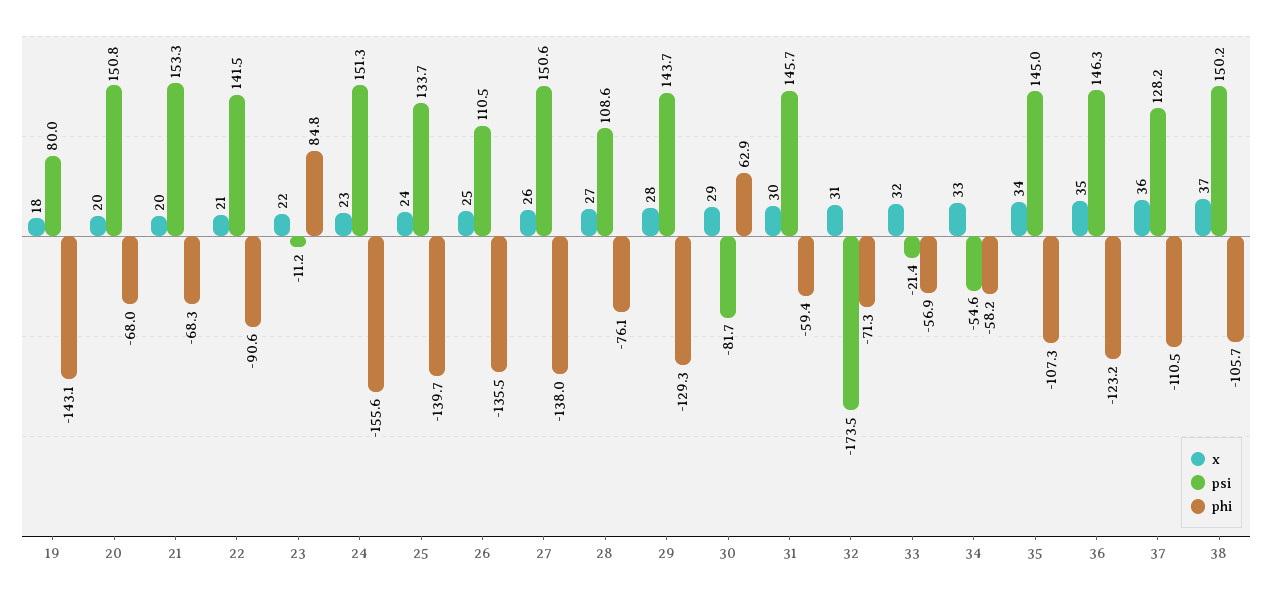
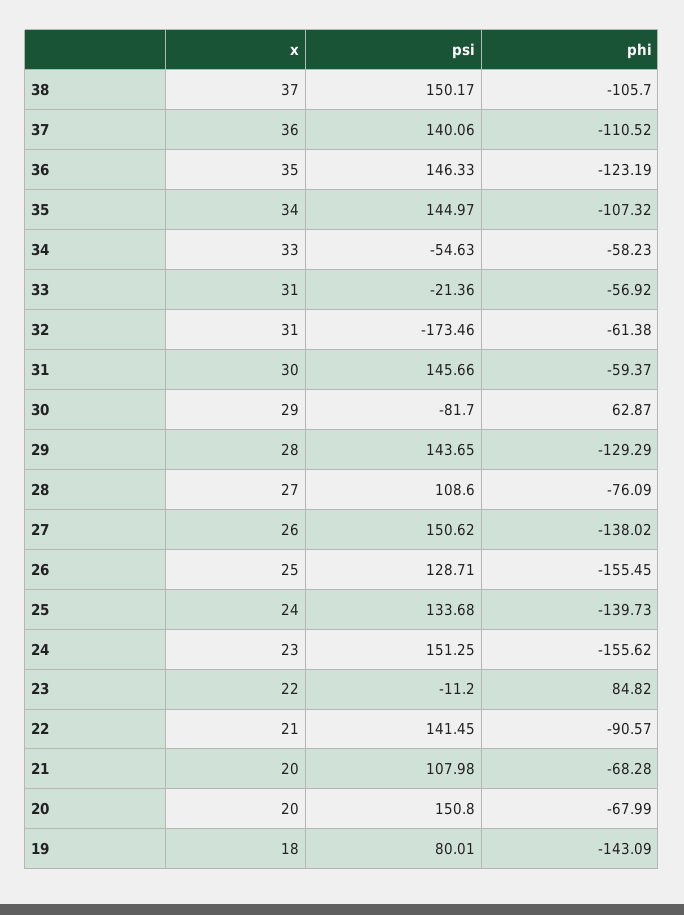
  {
    "x": {
      "19": 18,
      "20": 20,
      "21": 20,
      "22": 21,
      "23": 22,
      "24": 23,
      "25": 24,
      "26": 25,
      "27": 26,
      "28": 27,
      "29": 28,
      "30": 29,
      "31": 30,
      "32": 31,
-     "33": 32,
+     "33": 31,
      "34": 33,
      "35": 34,
      "36": 35,
      "37": 36,
      "38": 37
    },
    "psi": {
      "19": 80.01,
      "20": 150.8,
-     "21": 153.3,
+     "21": 107.98,
      "22": 141.45,
      "23": -11.2,
      "24": 151.25,
      "25": 133.68,
-     "26": 110.5,
+     "26": 128.71,
      "27": 150.62,
      "28": 108.6,
      "29": 143.65,
      "30": -81.7,
      "31": 145.66,
      "32": -173.46,
      "33": -21.36,
      "34": -54.63,
      "35": 144.97,
      "36": 146.33,
-     "37": 128.2,
+     "37": 140.06,
      "38": 150.17
    },
    "phi": {
      "19": -143.09,
      "20": -67.99,
      "21": -68.28,
      "22": -90.57,
      "23": 84.82,
      "24": -155.62,
      "25": -139.73,
-     "26": -135.5,
+     "26": -155.45,
      "27": -138.02,
      "28": -76.09,
      "29": -129.29,
      "30": 62.87,
      "31": -59.37,
-     "32": -71.3,
+     "32": -61.38,
      "33": -56.92,
      "34": -58.23,
      "35": -107.32,
      "36": -123.19,
      "37": -110.52,
      "38": -105.7
    }
  }

